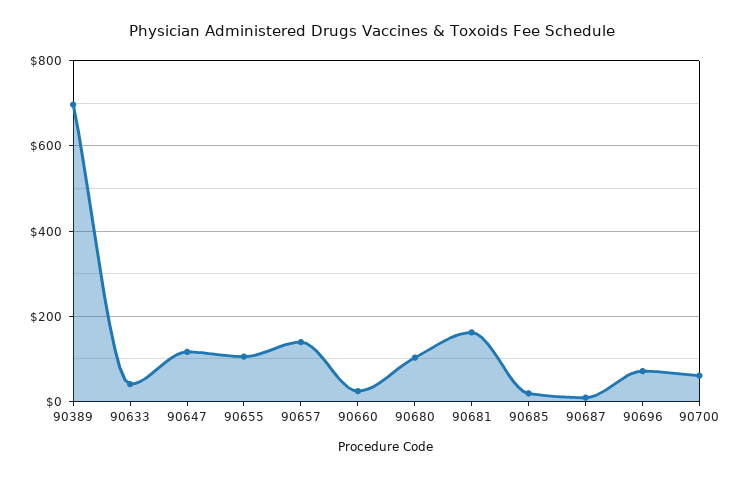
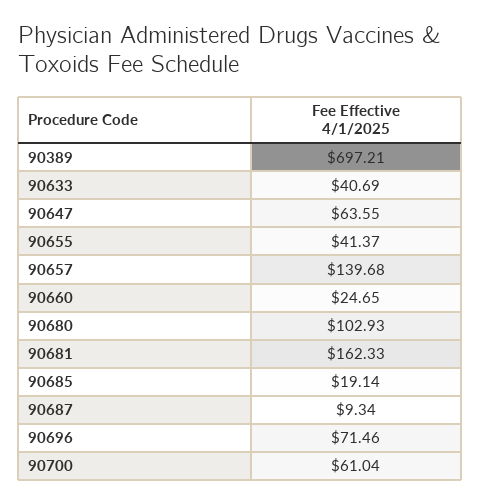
  {
    "90389": 697.21,
    "90633": 40.69,
-   "90647": 120,
+   "90647": 63.55,
-   "90655": 100,
+   "90655": 41.37,
    "90657": 139.68,
    "90660": 24.65,
    "90680": 102.93,
    "90681": 162.33,
    "90685": 19.14,
    "90687": 9.34,
    "90696": 71.46,
    "90700": 61.04
  }

